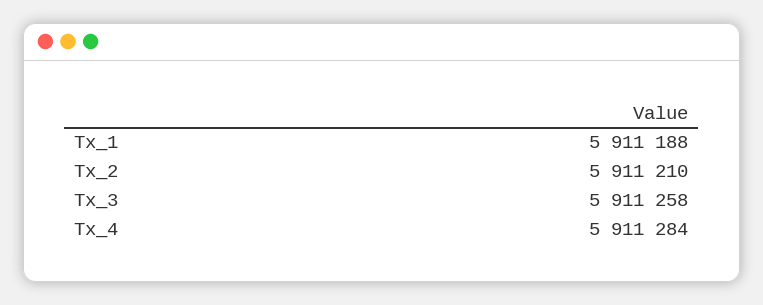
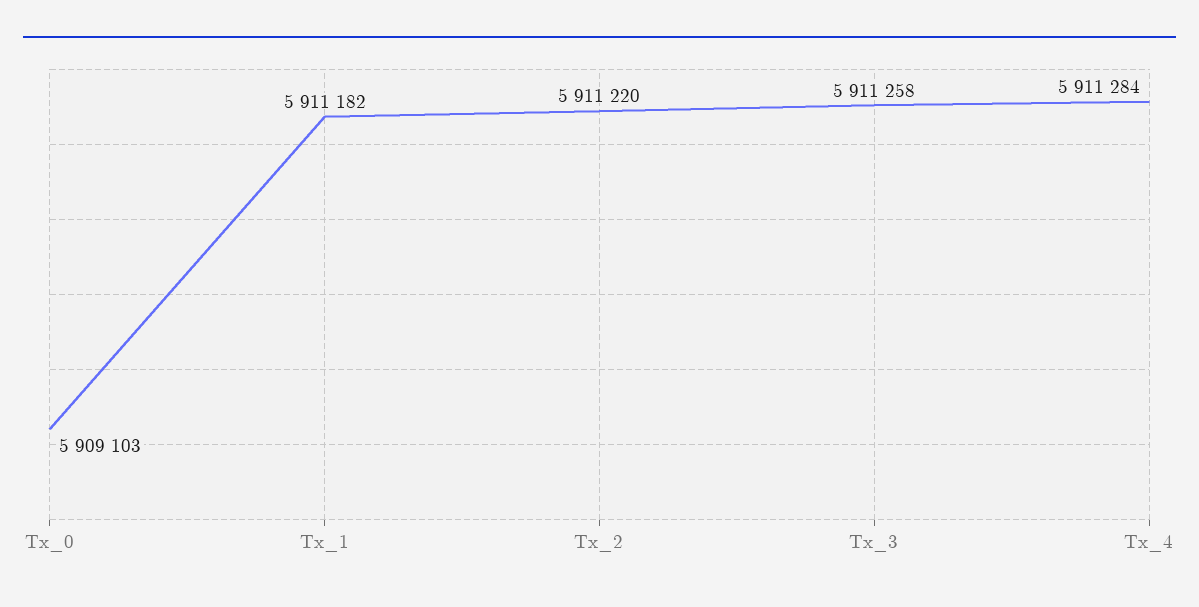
  {
-   "Tx_1": 5911188,
+   "Tx_1": 5911182,
-   "Tx_2": 5911210,
+   "Tx_2": 5911220,
    "Tx_3": 5911258,
-   "Tx_4": 5911284
+   "Tx_4": 5911284,
+   "Tx_0": 5909103
  }

